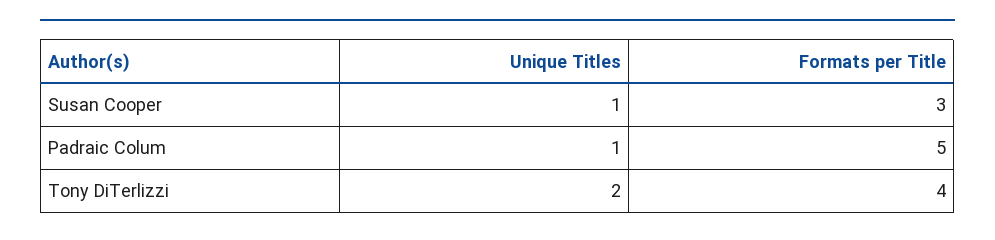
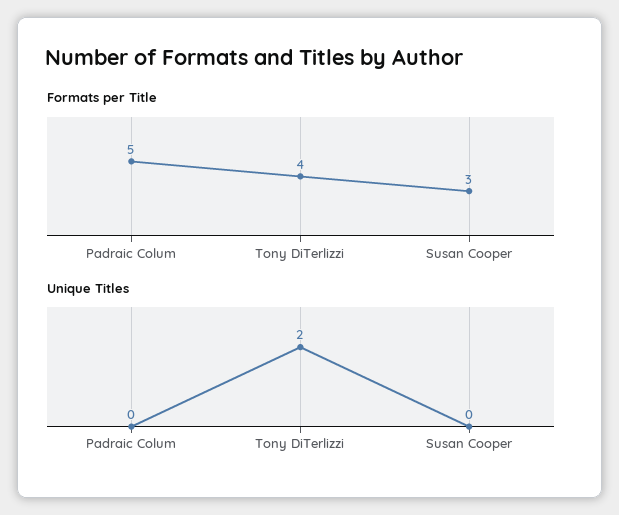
  {
    "Unique Titles": {
-     "Susan Cooper": 1,
+     "Susan Cooper": 0,
-     "Padraic Colum": 1,
+     "Padraic Colum": 0,
      "Tony DiTerlizzi": 2
    },
    "Formats per Title": {
      "Susan Cooper": 3,
      "Padraic Colum": 5,
      "Tony DiTerlizzi": 4
    }
  }

